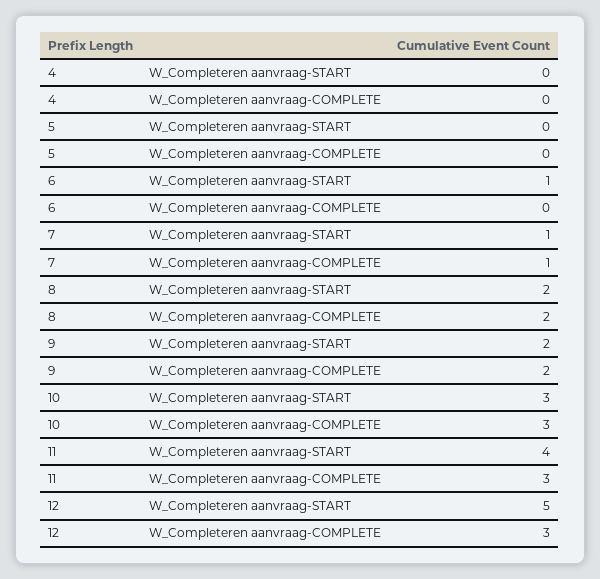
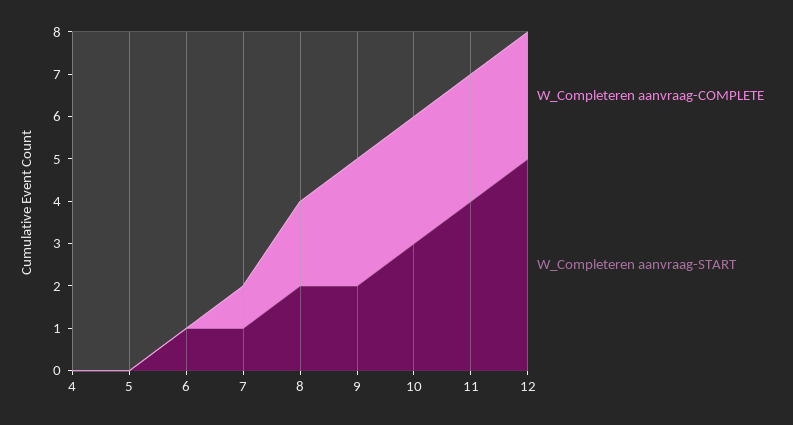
  {
    "W_Completeren aanvraag-START": {
      "4": 0,
      "5": 0,
      "6": 1,
      "7": 1,
      "8": 2,
      "9": 2,
      "10": 3,
      "11": 4,
      "12": 5
    },
    "W_Completeren aanvraag-COMPLETE": {
      "4": 0,
      "5": 0,
      "6": 0,
      "7": 1,
      "8": 2,
-     "9": 2,
+     "9": 3,
      "10": 3,
      "11": 3,
      "12": 3
    }
  }

